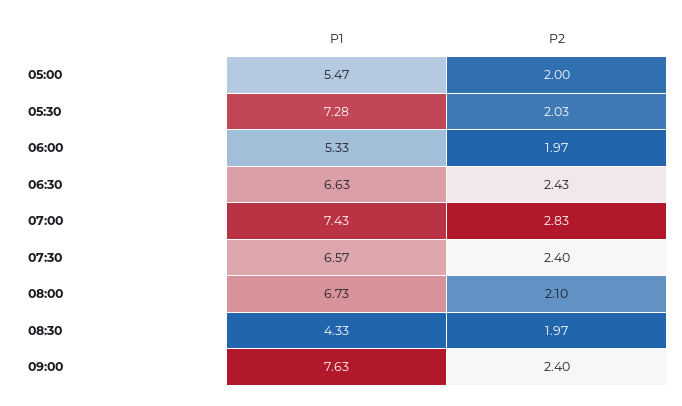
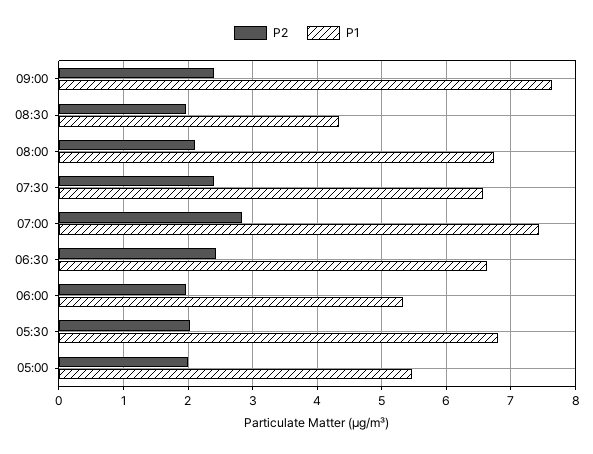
  {
    "P1": {
      "05:00": 5.47,
-     "05:30": 7.28,
+     "05:30": 6.8,
      "06:00": 5.33,
      "06:30": 6.63,
      "07:00": 7.43,
      "07:30": 6.57,
      "08:00": 6.73,
      "08:30": 4.33,
      "09:00": 7.63
    },
    "P2": {
      "05:00": 2,
      "05:30": 2.03,
      "06:00": 1.97,
      "06:30": 2.43,
      "07:00": 2.83,
      "07:30": 2.4,
      "08:00": 2.1,
      "08:30": 1.97,
      "09:00": 2.4
    }
  }

